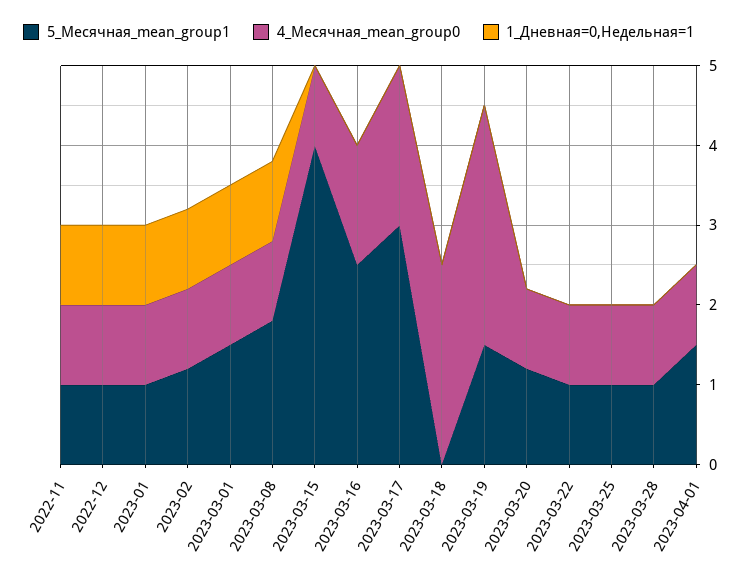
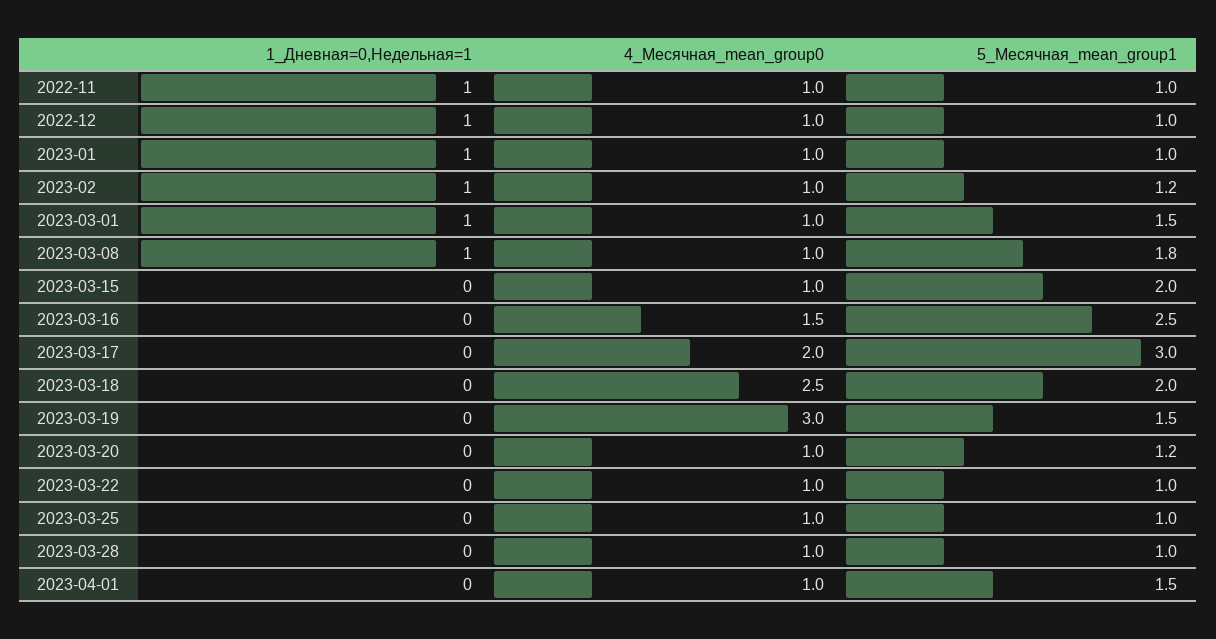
  {
    "5_Месячная_mean_group1": {
      "2022-11": 1,
      "2022-12": 1,
      "2023-01": 1,
      "2023-02": 1.2,
      "2023-03-01": 1.5,
      "2023-03-08": 1.8,
-     "2023-03-15": 4,
+     "2023-03-15": 2,
      "2023-03-16": 2.5,
      "2023-03-17": 3,
-     "2023-03-18": 0,
+     "2023-03-18": 2,
      "2023-03-19": 1.5,
      "2023-03-20": 1.2,
      "2023-03-22": 1,
      "2023-03-25": 1,
      "2023-03-28": 1,
      "2023-04-01": 1.5
    },
    "4_Месячная_mean_group0": {
      "2022-11": 1,
      "2022-12": 1,
      "2023-01": 1,
      "2023-02": 1,
      "2023-03-01": 1,
      "2023-03-08": 1,
      "2023-03-15": 1,
      "2023-03-16": 1.5,
      "2023-03-17": 2,
      "2023-03-18": 2.5,
      "2023-03-19": 3,
      "2023-03-20": 1,
      "2023-03-22": 1,
      "2023-03-25": 1,
      "2023-03-28": 1,
      "2023-04-01": 1
    },
    "1_Дневная=0,Недельная=1": {
      "2022-11": 1,
      "2022-12": 1,
      "2023-01": 1,
      "2023-02": 1,
      "2023-03-01": 1,
      "2023-03-08": 1,
      "2023-03-15": 0,
      "2023-03-16": 0,
      "2023-03-17": 0,
      "2023-03-18": 0,
      "2023-03-19": 0,
      "2023-03-20": 0,
      "2023-03-22": 0,
      "2023-03-25": 0,
      "2023-03-28": 0,
      "2023-04-01": 0
    }
  }

